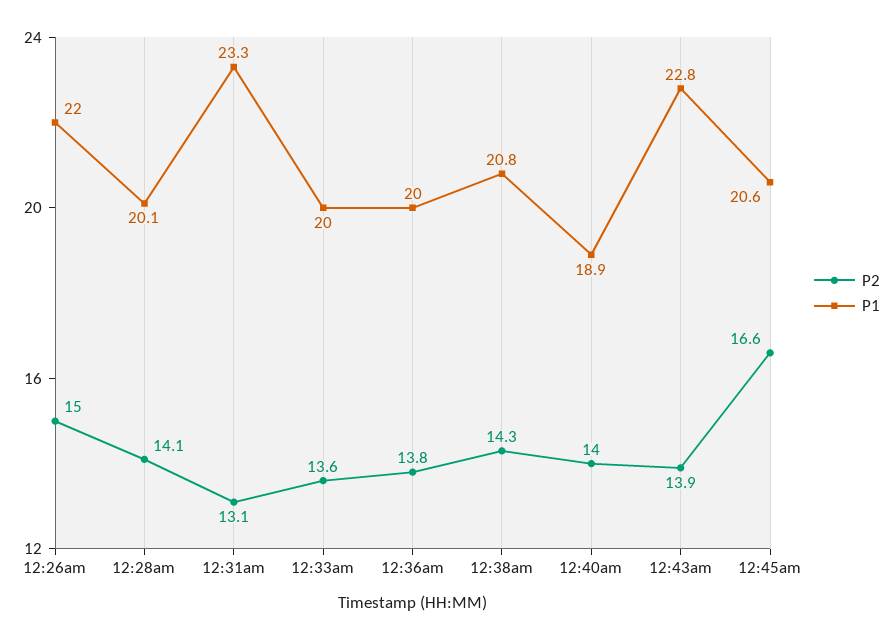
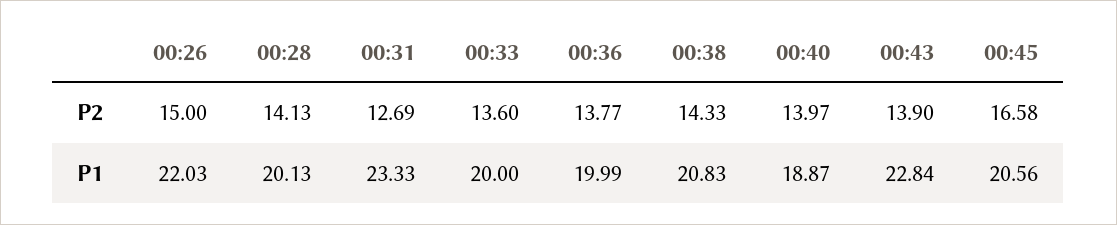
  {
    "P2": {
      "12:26am": 15,
      "12:28am": 14.13,
-     "12:31am": 13.1,
+     "12:31am": 12.69,
      "12:33am": 13.6,
      "12:36am": 13.77,
      "12:38am": 14.33,
      "12:40am": 13.97,
      "12:43am": 13.9,
      "12:45am": 16.58
    },
    "P1": {
      "12:26am": 22.03,
      "12:28am": 20.13,
      "12:31am": 23.33,
      "12:33am": 20,
      "12:36am": 19.99,
      "12:38am": 20.83,
      "12:40am": 18.87,
      "12:43am": 22.84,
      "12:45am": 20.56
    }
  }

